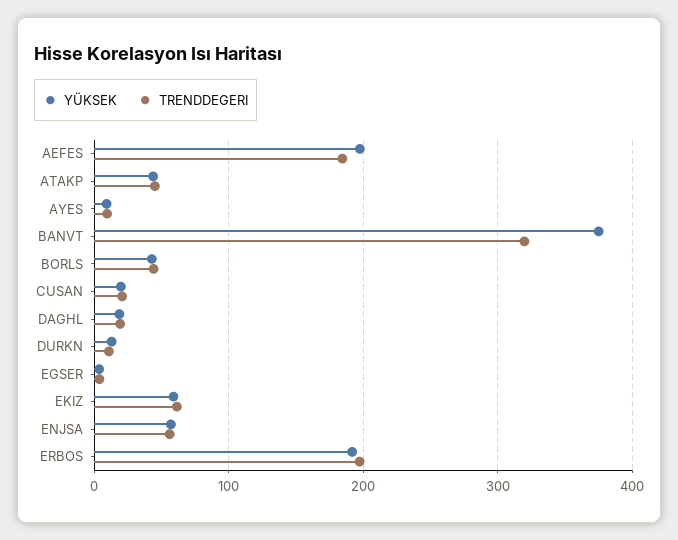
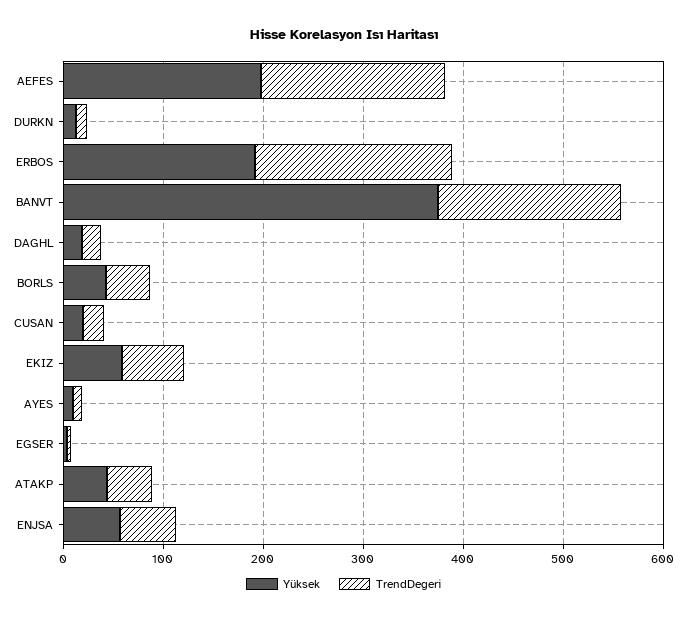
  {
    "YÜKSEK": {
      "AEFES": 200,
      "ATAKP": 40,
      "AYES": 10,
      "BANVT": 380,
      "BORLS": 40,
      "CUSAN": 20,
      "DAGHL": 20,
      "DURKN": 10,
      "EGSER": 0,
      "EKIZ": 60,
      "ENJSA": 60,
      "ERBOS": 190
    },
    "TRENDDEGERI": {
      "AEFES": 180,
      "ATAKP": 50,
      "AYES": 10,
-     "BANVT": 320,
+     "BANVT": 180,
      "BORLS": 40,
      "CUSAN": 20,
      "DAGHL": 20,
      "DURKN": 10,
      "EGSER": 0,
      "EKIZ": 60,
      "ENJSA": 60,
      "ERBOS": 200
    }
  }

